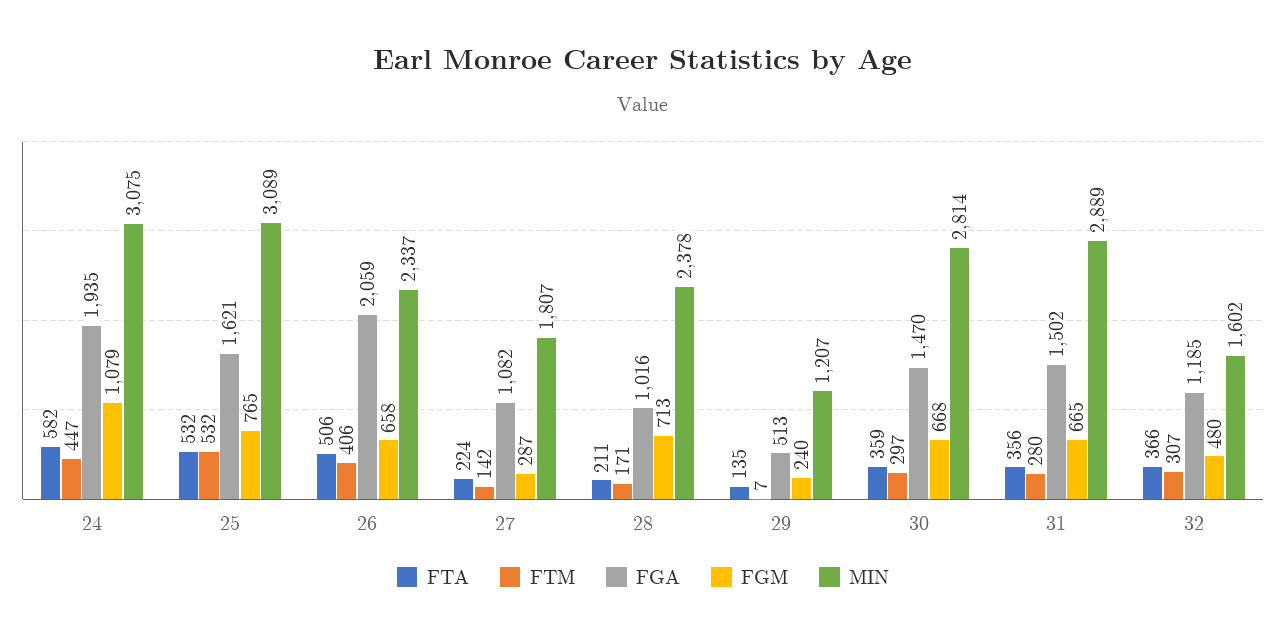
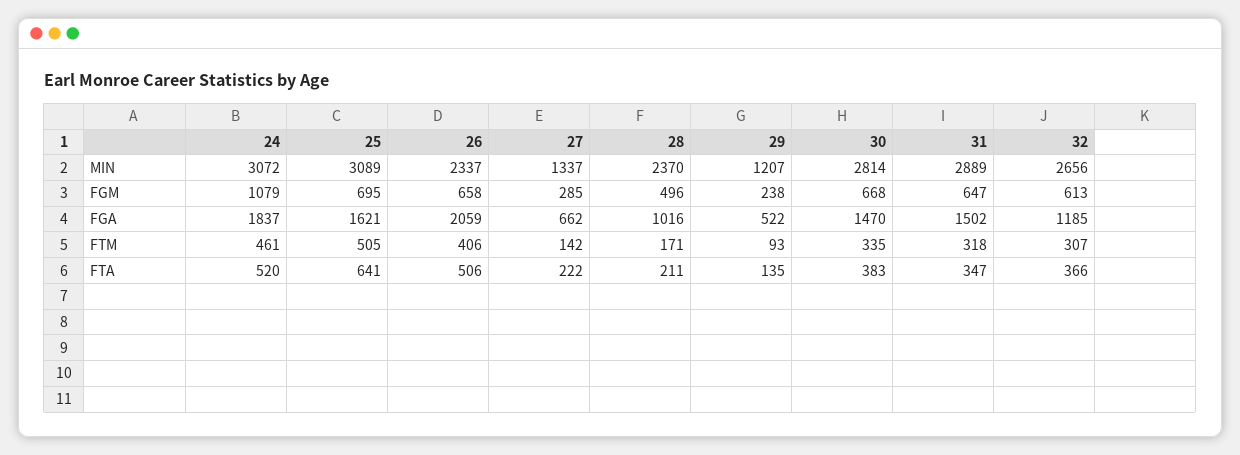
  {
    "FTA": {
-     "24": 582,
+     "24": 520,
-     "25": 532,
+     "25": 641,
      "26": 506,
-     "27": 224,
+     "27": 222,
      "28": 211,
      "29": 135,
-     "30": 359,
+     "30": 383,
-     "31": 356,
+     "31": 347,
      "32": 366
    },
    "FTM": {
-     "24": 447,
+     "24": 461,
-     "25": 532,
+     "25": 505,
      "26": 406,
      "27": 142,
      "28": 171,
-     "29": 7,
+     "29": 93,
-     "30": 297,
+     "30": 335,
-     "31": 280,
+     "31": 318,
      "32": 307
    },
    "FGA": {
-     "24": 1935,
+     "24": 1837,
      "25": 1621,
      "26": 2059,
-     "27": 1082,
+     "27": 662,
      "28": 1016,
-     "29": 513,
+     "29": 522,
      "30": 1470,
      "31": 1502,
      "32": 1185
    },
    "FGM": {
      "24": 1079,
-     "25": 765,
+     "25": 695,
      "26": 658,
-     "27": 287,
+     "27": 285,
-     "28": 713,
+     "28": 496,
-     "29": 240,
+     "29": 238,
      "30": 668,
-     "31": 665,
+     "31": 647,
-     "32": 480
+     "32": 613
    },
    "MIN": {
-     "24": 3075,
+     "24": 3072,
      "25": 3089,
      "26": 2337,
-     "27": 1807,
+     "27": 1337,
-     "28": 2378,
+     "28": 2370,
      "29": 1207,
      "30": 2814,
      "31": 2889,
-     "32": 1602
+     "32": 2656
    }
  }

